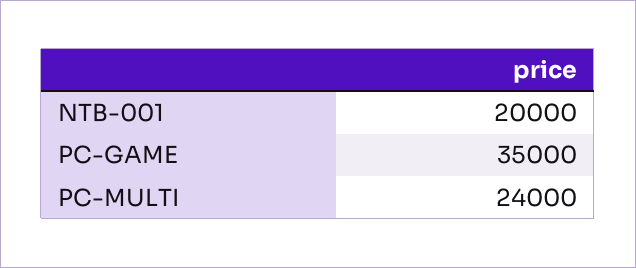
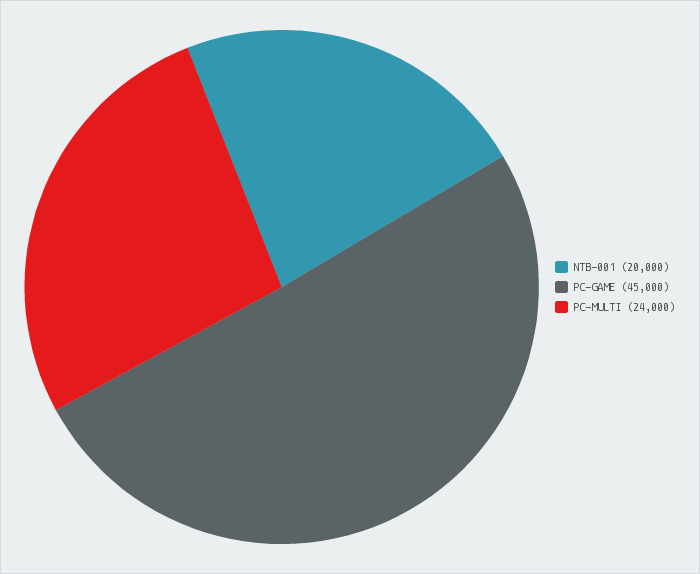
  {
    "NTB-001": 20000,
-   "PC-GAME": 35000,
+   "PC-GAME": 45000,
    "PC-MULTI": 24000
  }

